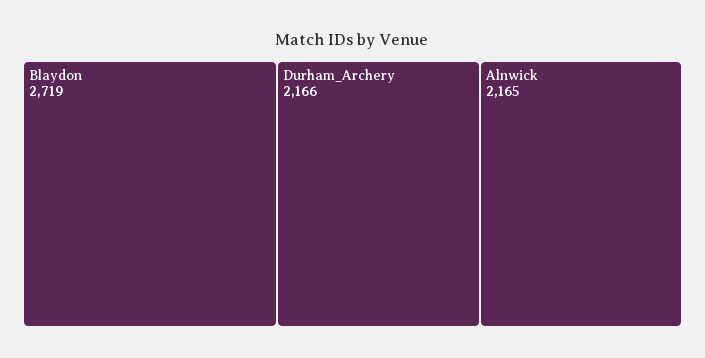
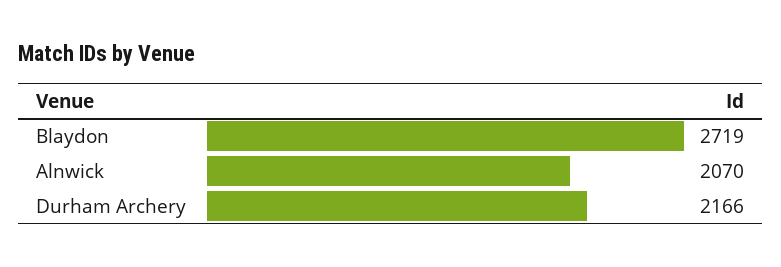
  {
    "Blaydon": 2719,
    "Durham_Archery": 2166,
-   "Alnwick": 2165
+   "Alnwick": 2070
  }

